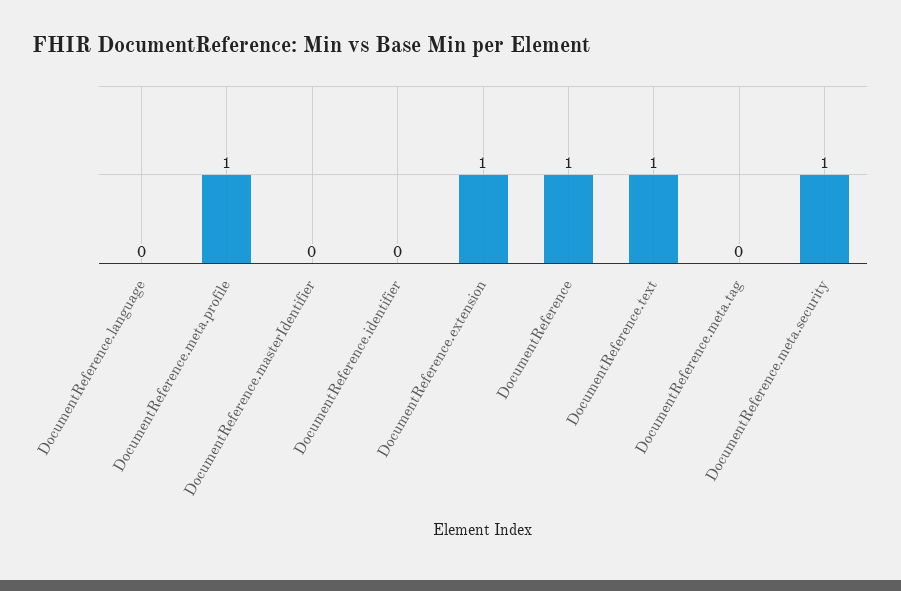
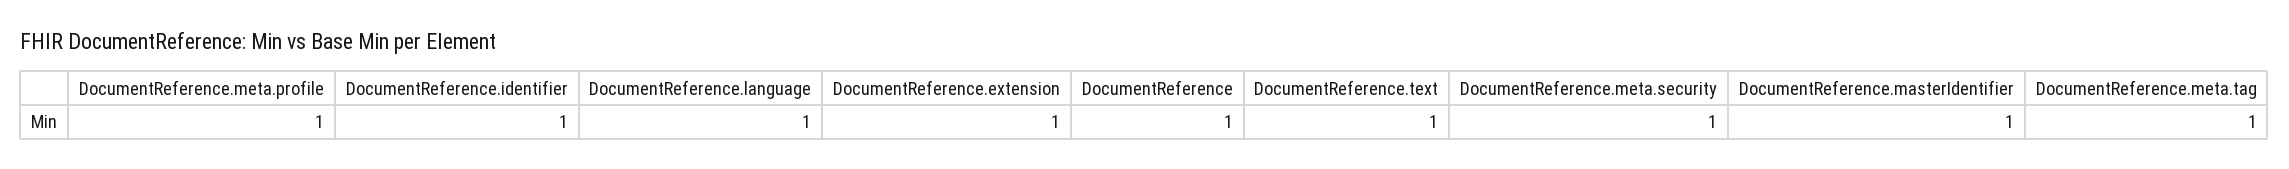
  {
-   "DocumentReference.language": 0,
+   "DocumentReference.language": 1,
    "DocumentReference.meta.profile": 1,
-   "DocumentReference.masterIdentifier": 0,
+   "DocumentReference.masterIdentifier": 1,
-   "DocumentReference.identifier": 0,
+   "DocumentReference.identifier": 1,
    "DocumentReference.extension": 1,
    "DocumentReference": 1,
    "DocumentReference.text": 1,
-   "DocumentReference.meta.tag": 0,
+   "DocumentReference.meta.tag": 1,
    "DocumentReference.meta.security": 1
  }

